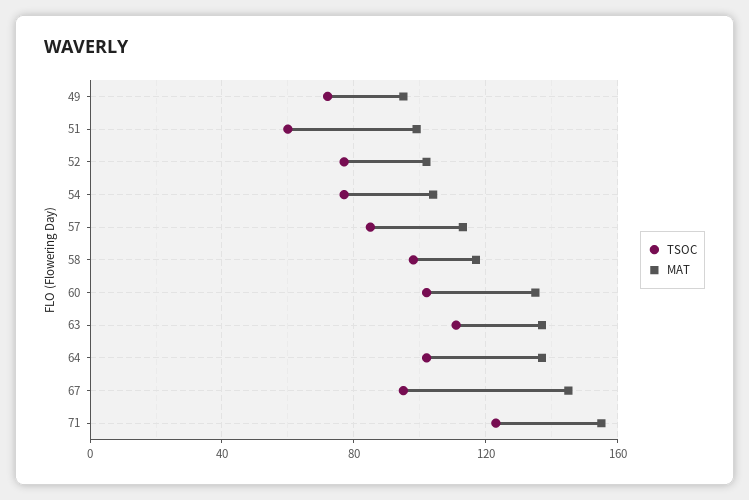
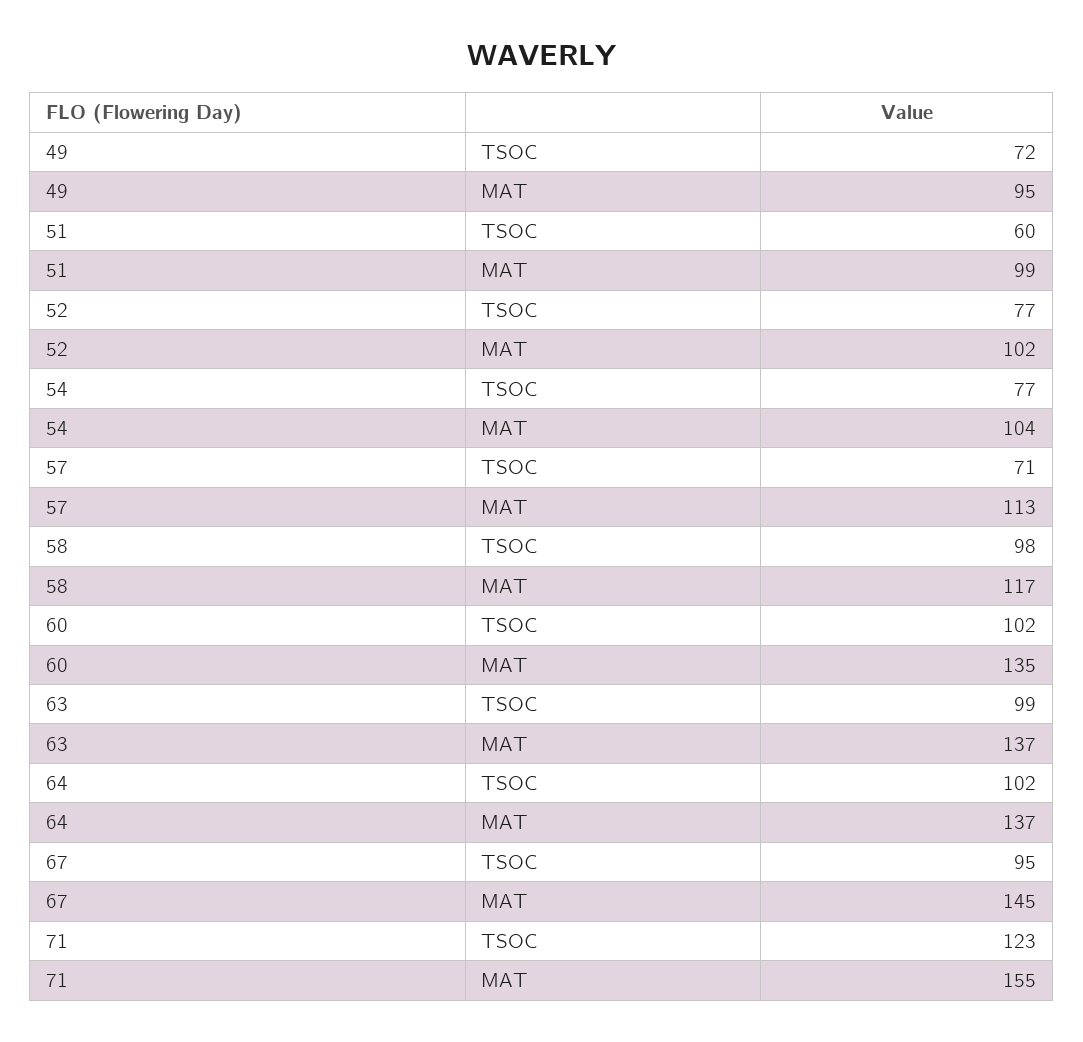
  {
    "TSOC": {
      "49": 72,
      "51": 60,
      "52": 77,
      "54": 77,
-     "57": 85,
+     "57": 71,
      "58": 98,
      "60": 102,
-     "63": 110,
+     "63": 99,
      "64": 102,
      "67": 95,
      "71": 123
    },
    "MAT": {
      "49": 95,
      "51": 99,
      "52": 102,
      "54": 104,
      "57": 113,
      "58": 117,
      "60": 135,
      "63": 137,
      "64": 137,
      "67": 145,
      "71": 155
    }
  }

